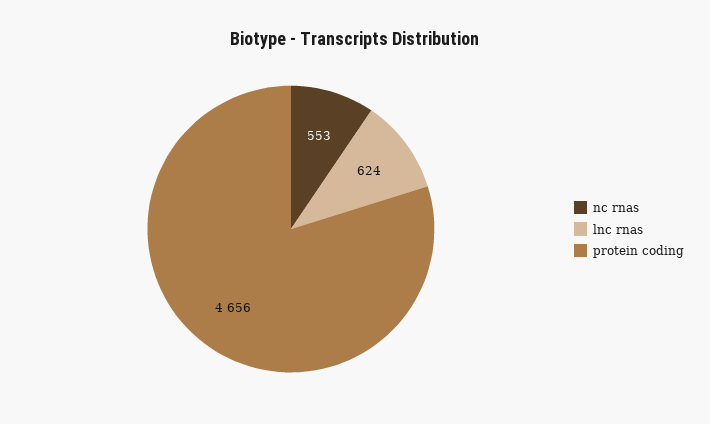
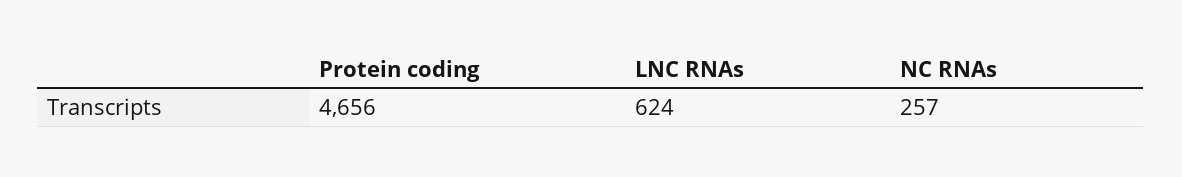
  {
-   "nc rnas": 553,
+   "nc rnas": 257,
    "lnc rnas": 624,
    "protein coding": 4656
  }

